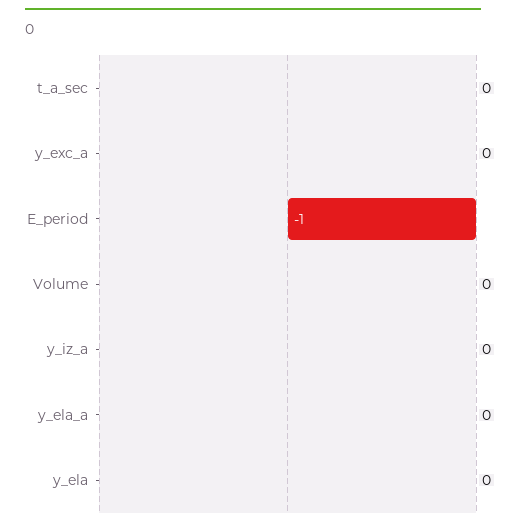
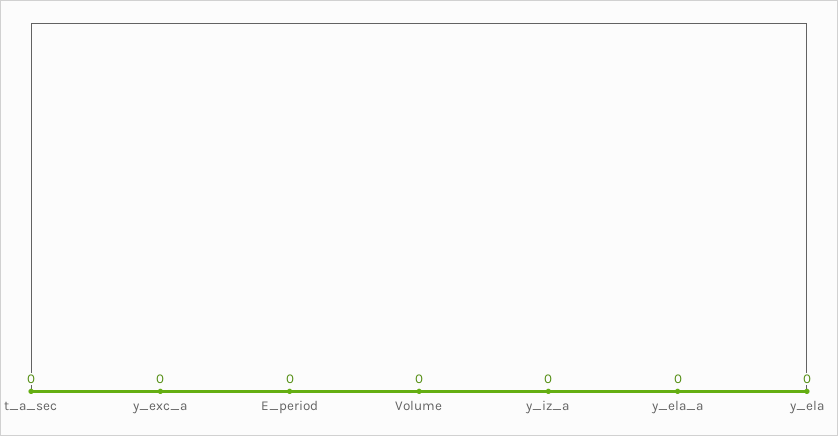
  {
    "t_a_sec": 0,
    "y_exc_a": 0,
-   "E_period": -1,
+   "E_period": 0,
    "Volume": 0,
    "y_iz_a": 0,
    "y_ela_a": 0,
    "y_ela": 0
  }

